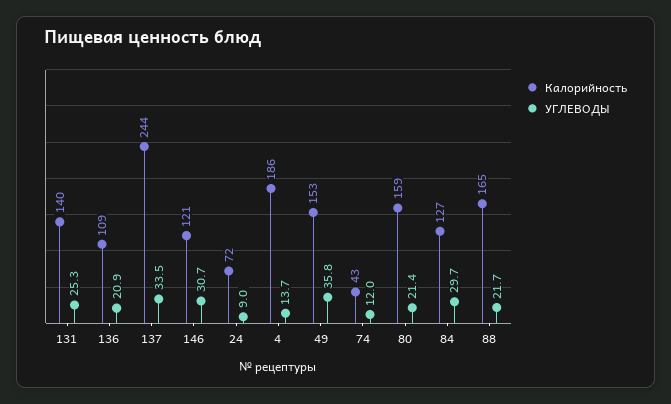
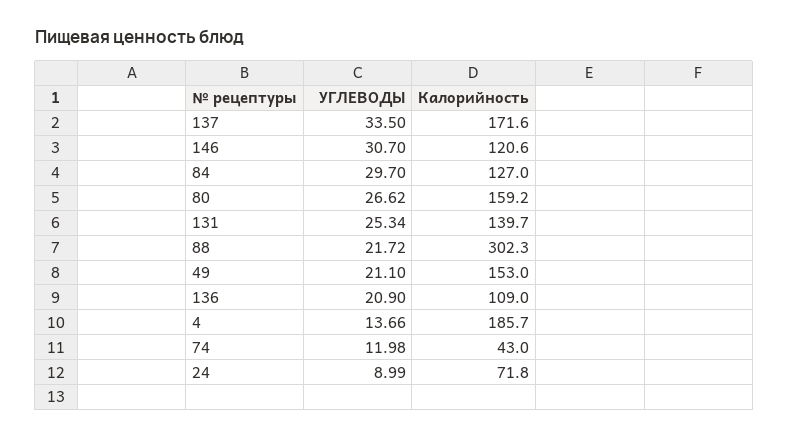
  {
    "Калорийность": {
      "131": 139.7,
      "136": 109,
-     "137": 244,
+     "137": 171.6,
      "146": 120.6,
      "24": 71.8,
      "4": 185.7,
      "49": 153,
      "74": 43,
      "80": 159.2,
      "84": 127,
-     "88": 165
+     "88": 302.3
    },
    "УГЛЕВОДЫ": {
      "131": 25.34,
      "136": 20.9,
      "137": 33.5,
      "146": 30.7,
      "24": 8.99,
      "4": 13.66,
-     "49": 35.8,
+     "49": 21.1,
      "74": 11.98,
-     "80": 21.4,
+     "80": 26.62,
      "84": 29.7,
      "88": 21.72
    }
  }

